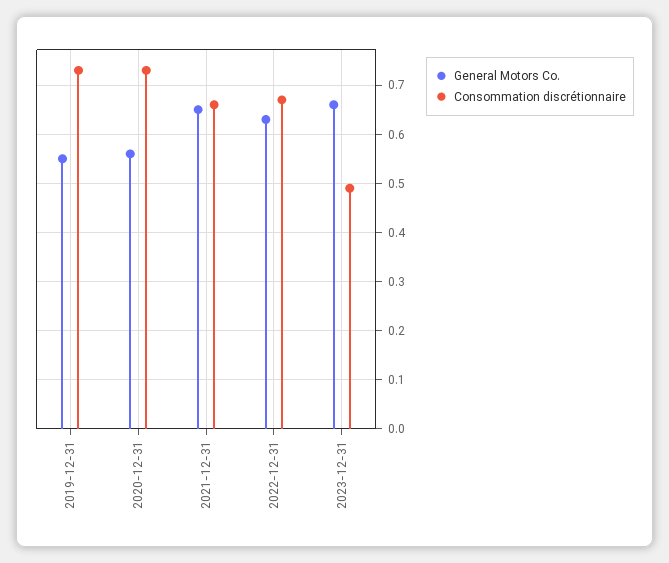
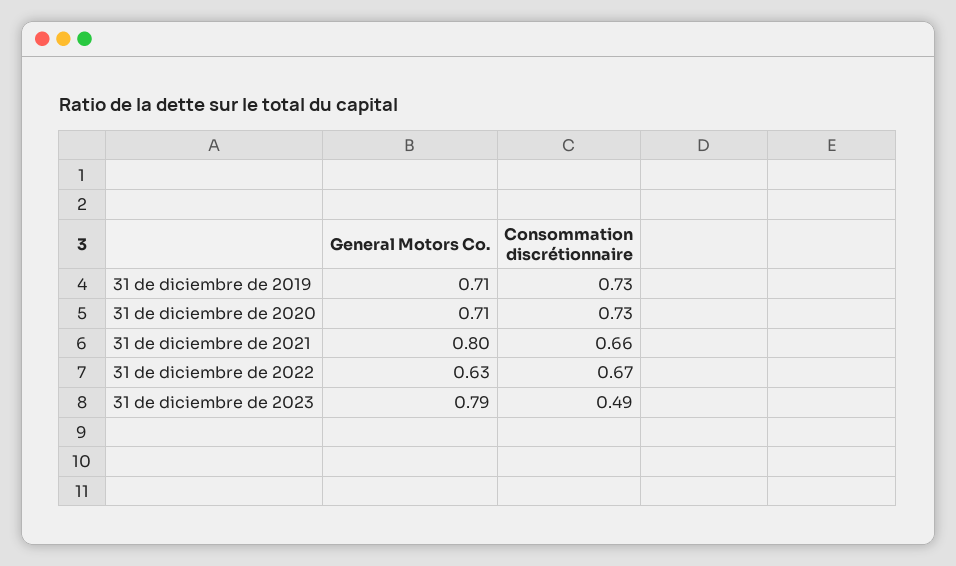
  {
    "General Motors Co.": {
-     "2019-12-31": 0.55,
+     "2019-12-31": 0.71,
-     "2020-12-31": 0.55,
+     "2020-12-31": 0.71,
-     "2021-12-31": 0.65,
+     "2021-12-31": 0.8,
      "2022-12-31": 0.63,
-     "2023-12-31": 0.65
+     "2023-12-31": 0.79
    },
    "Consommation discrétionnaire": {
      "2019-12-31": 0.73,
      "2020-12-31": 0.73,
      "2021-12-31": 0.66,
      "2022-12-31": 0.67,
      "2023-12-31": 0.49
    }
  }

